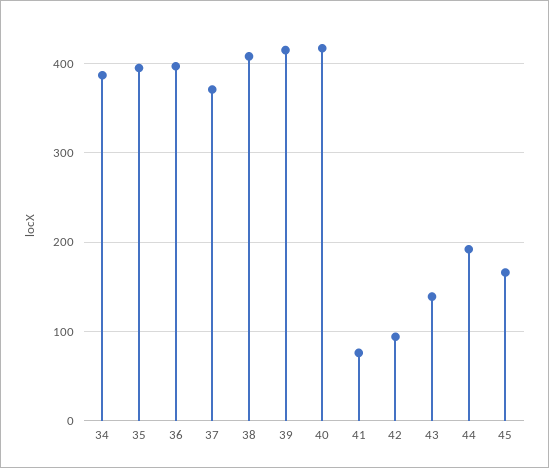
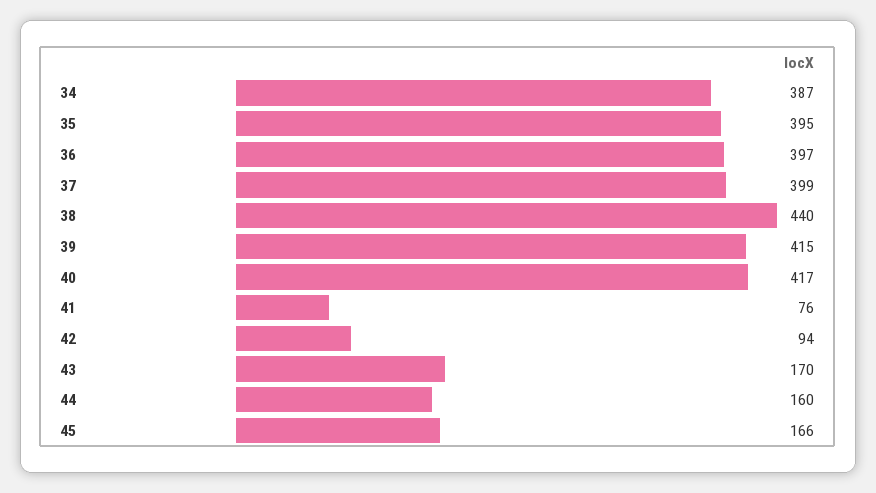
  {
    "34": 387,
    "35": 395,
    "36": 397,
-   "37": 370,
+   "37": 399,
-   "38": 410,
+   "38": 440,
    "39": 415,
    "40": 417,
    "41": 76,
    "42": 94,
-   "43": 140,
+   "43": 170,
-   "44": 190,
+   "44": 160,
    "45": 166
  }

